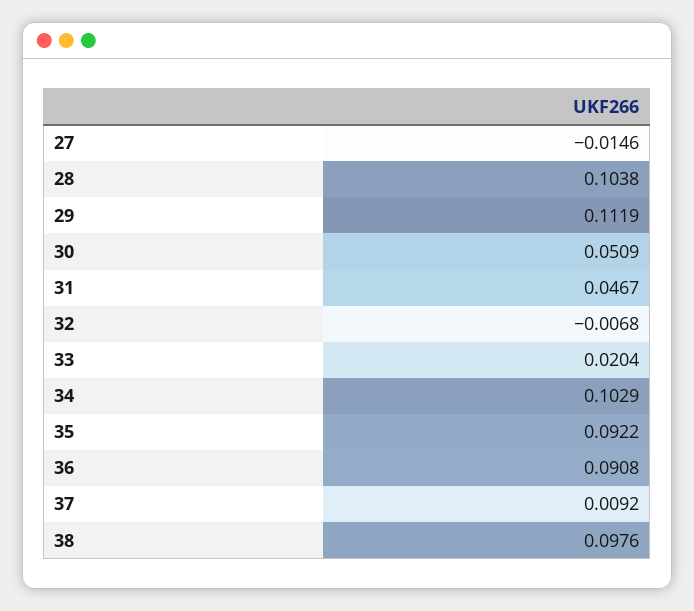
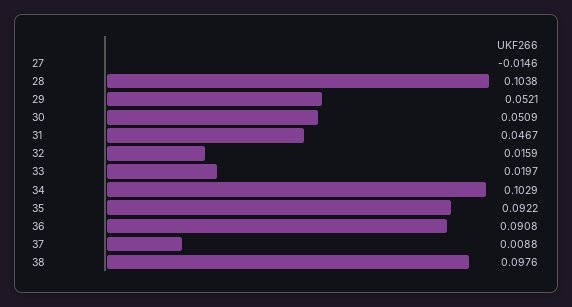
  {
    "27": -0.0146,
    "28": 0.1038,
-   "29": 0.1119,
+   "29": 0.0521,
    "30": 0.0509,
    "31": 0.0467,
-   "32": -0.0068,
+   "32": 0.0159,
-   "33": 0.0204,
+   "33": 0.0197,
    "34": 0.1029,
    "35": 0.0922,
    "36": 0.0908,
-   "37": 0.0092,
+   "37": 0.0088,
    "38": 0.0976
  }

